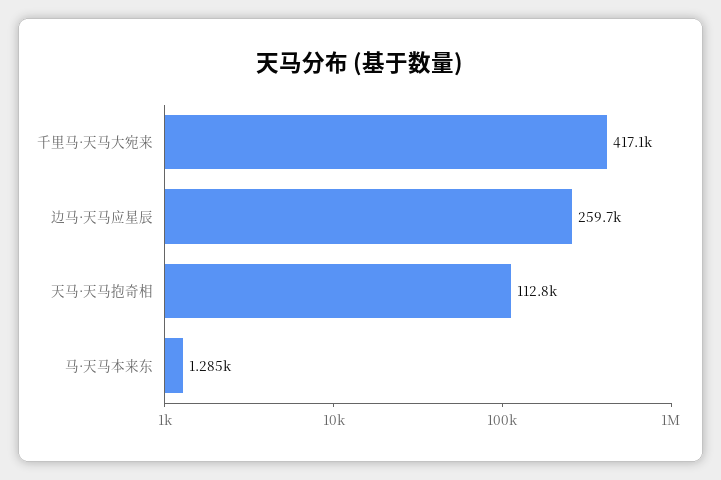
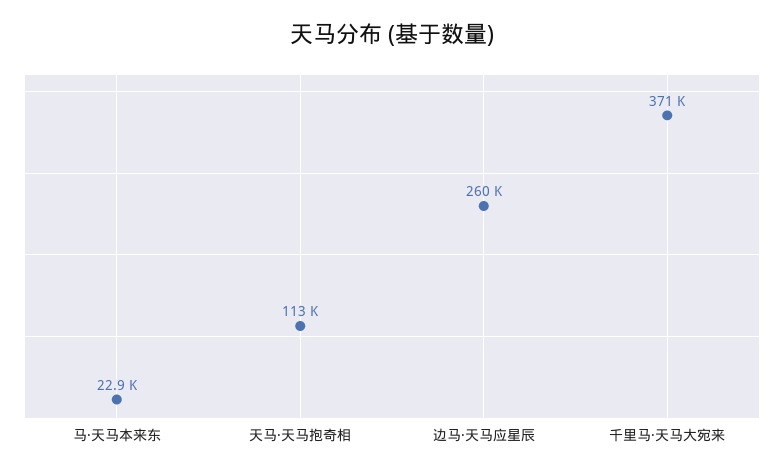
  {
-   "千里马·天马大宛来": 417100,
+   "千里马·天马大宛来": 371000,
    "边马·天马应星辰": 259700,
    "天马·天马抱奇相": 112800,
-   "马·天马本来东": 1285
+   "马·天马本来东": 22900
  }

